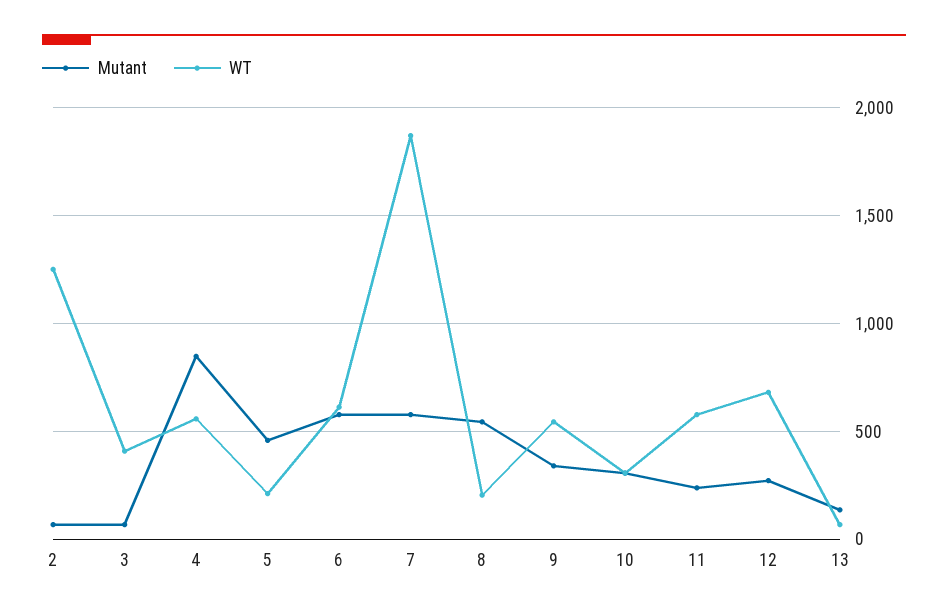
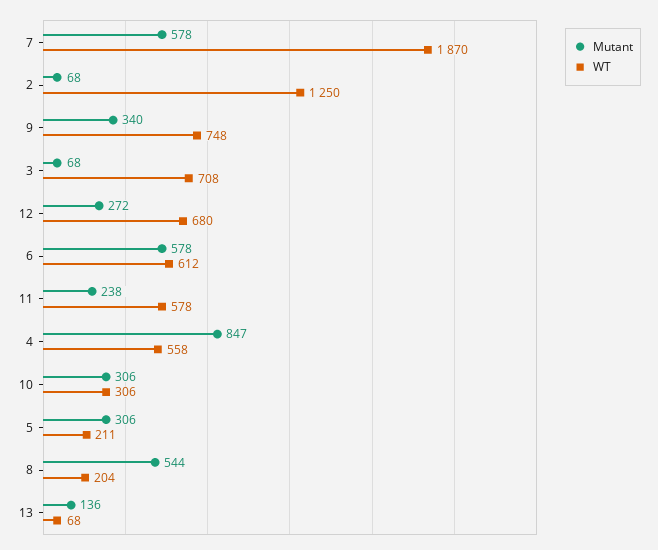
  {
    "Mutant": {
      "2": 68,
      "3": 68,
      "4": 847,
-     "5": 450,
+     "5": 306,
      "6": 578,
      "7": 578,
      "8": 544,
      "9": 340,
      "10": 306,
      "11": 238,
      "12": 272,
      "13": 136
    },
    "WT": {
      "2": 1250,
-     "3": 400,
+     "3": 708,
      "4": 558,
      "5": 211,
      "6": 612,
      "7": 1870,
      "8": 204,
-     "9": 550,
+     "9": 748,
      "10": 306,
      "11": 578,
      "12": 680,
      "13": 68
    }
  }

